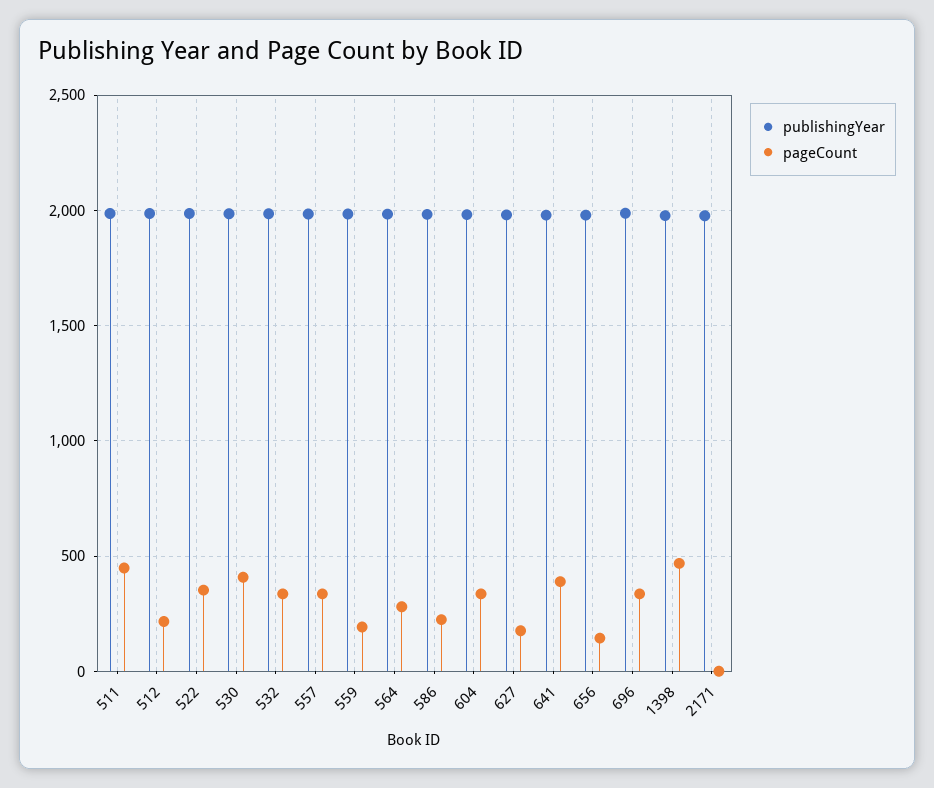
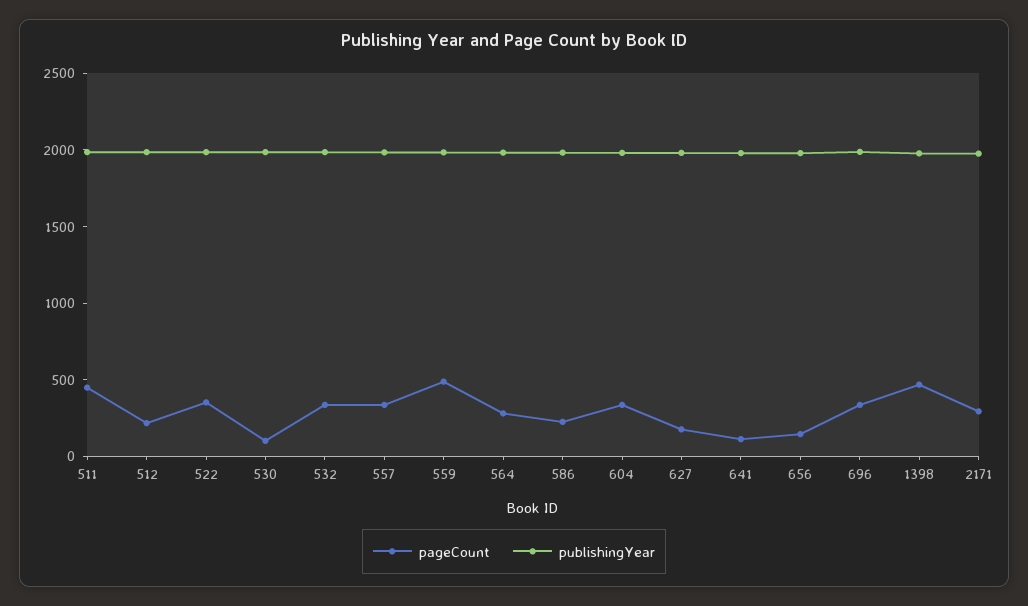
  {
    "publishingYear": {
      "511": 2000,
      "512": 2000,
      "522": 2000,
      "530": 2000,
      "532": 2000,
      "557": 2000,
      "559": 2000,
      "564": 2000,
      "586": 2000,
      "604": 2000,
      "627": 2000,
      "641": 2000,
      "656": 2000,
      "696": 2000,
      "1398": 2000,
      "2171": 2000
    },
    "pageCount": {
      "511": 450,
      "512": 200,
      "522": 350,
-     "530": 400,
+     "530": 100,
      "532": 350,
      "557": 350,
-     "559": 200,
+     "559": 500,
      "564": 300,
      "586": 200,
      "604": 350,
      "627": 200,
-     "641": 400,
+     "641": 100,
      "656": 150,
      "696": 350,
      "1398": 450,
-     "2171": 0
+     "2171": 300
    }
  }

